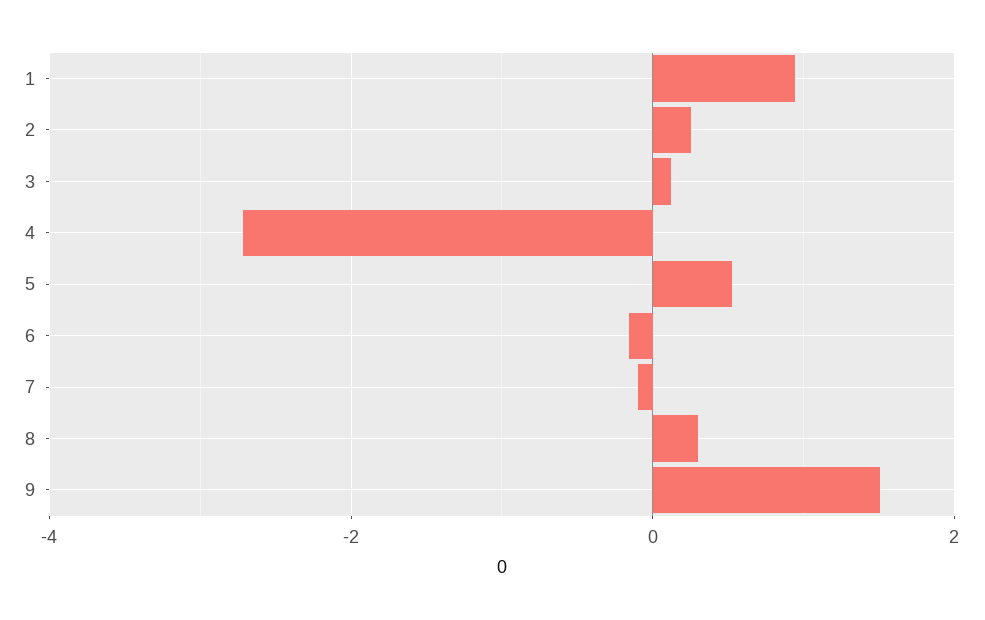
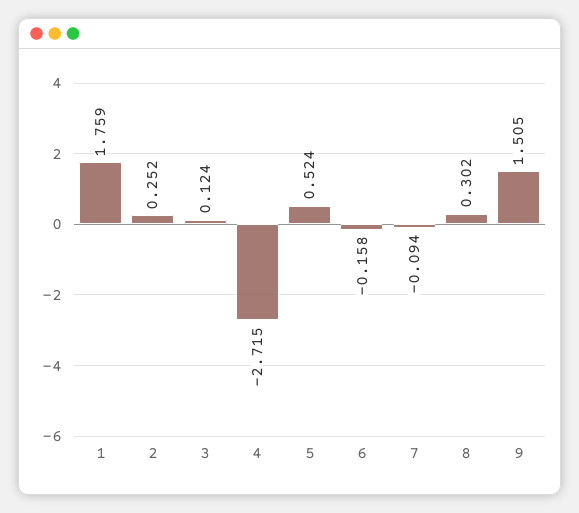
  {
-   "1": 1,
+   "1": 1.759,
    "2": 0.252,
    "3": 0.124,
    "4": -2.715,
    "5": 0.524,
    "6": -0.158,
    "7": -0.094,
    "8": 0.302,
    "9": 1.505
  }

